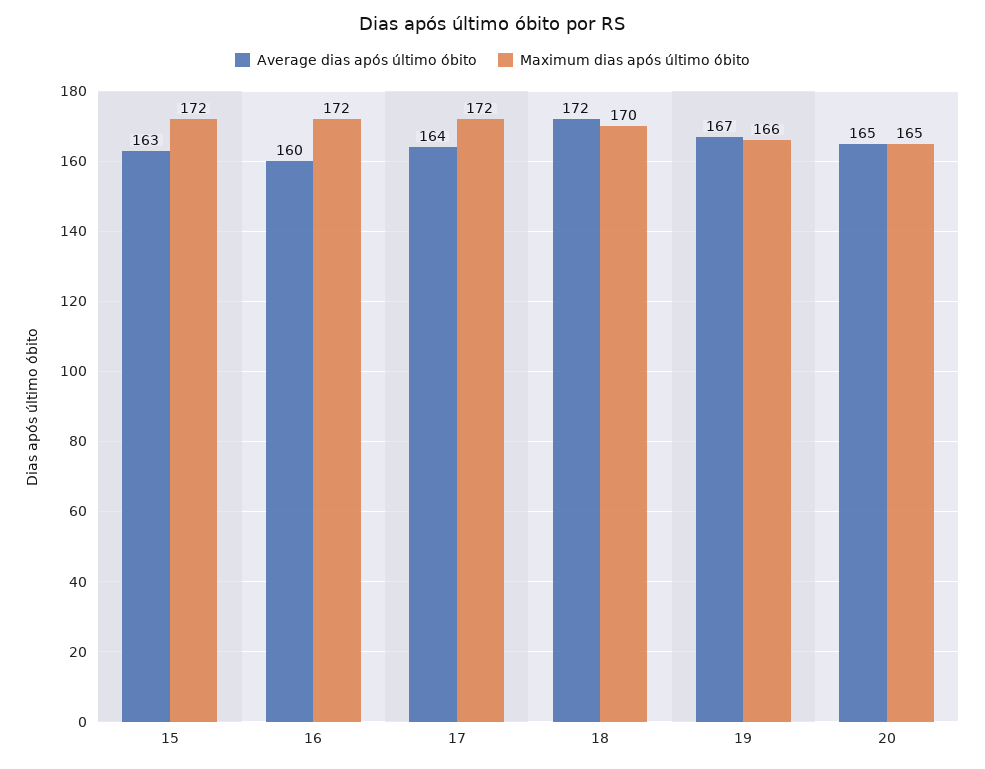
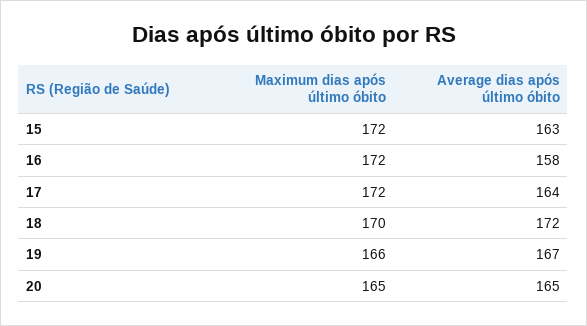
  {
    "Average dias após último óbito": {
      "15": 163,
-     "16": 160,
+     "16": 158,
      "17": 164,
      "18": 172,
      "19": 167,
      "20": 165
    },
    "Maximum dias após último óbito": {
      "15": 172,
      "16": 172,
      "17": 172,
      "18": 170,
      "19": 166,
      "20": 165
    }
  }

